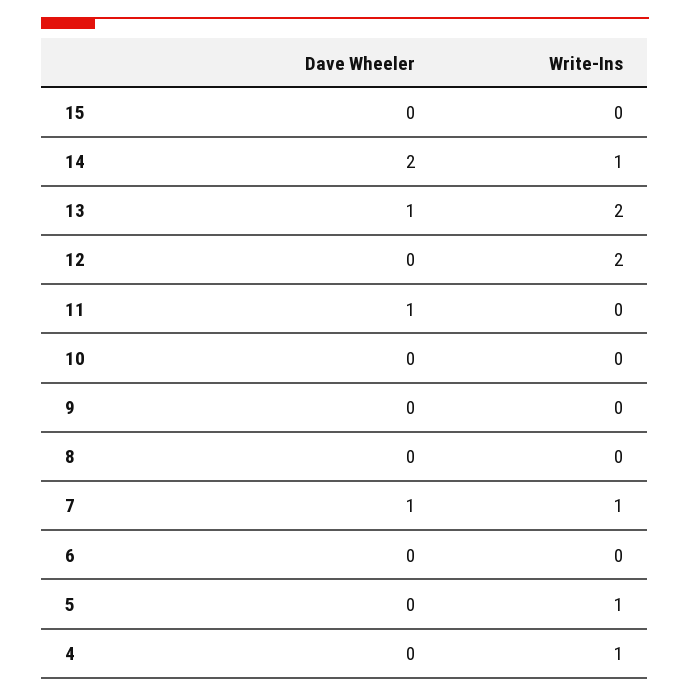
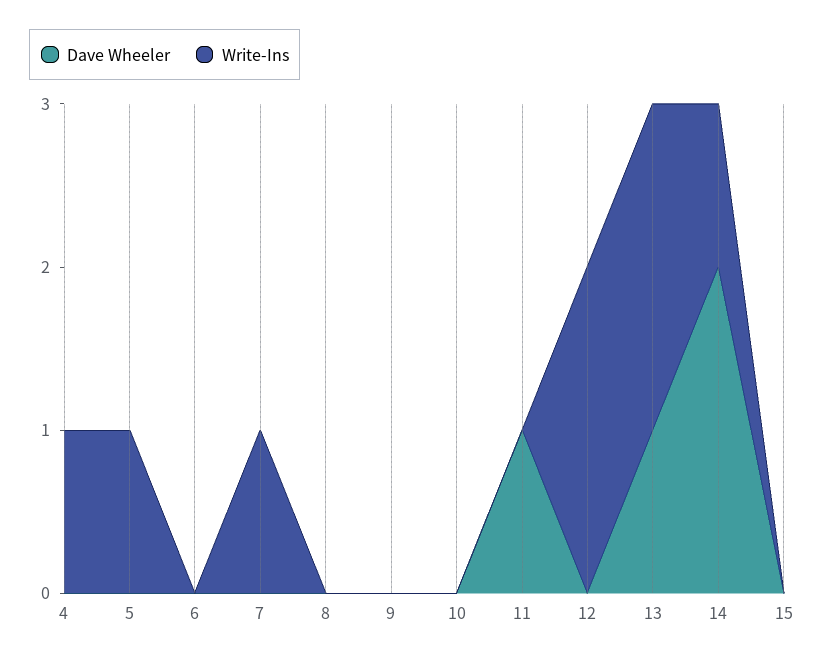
  {
    "Dave Wheeler": {
      "15": 0,
      "14": 2,
      "13": 1,
      "12": 0,
      "11": 1,
      "10": 0,
      "9": 0,
      "8": 0,
-     "7": 1,
+     "7": 0,
      "6": 0,
      "5": 0,
      "4": 0
    },
    "Write-Ins": {
      "15": 0,
      "14": 1,
      "13": 2,
      "12": 2,
      "11": 0,
      "10": 0,
      "9": 0,
      "8": 0,
      "7": 1,
      "6": 0,
      "5": 1,
      "4": 1
    }
  }

